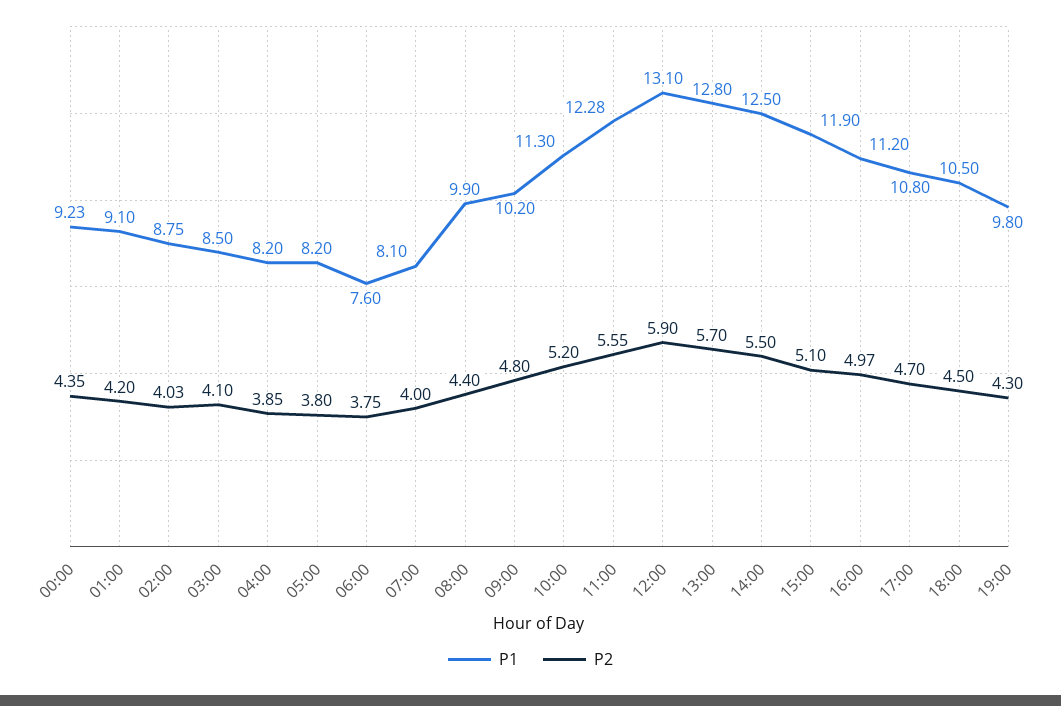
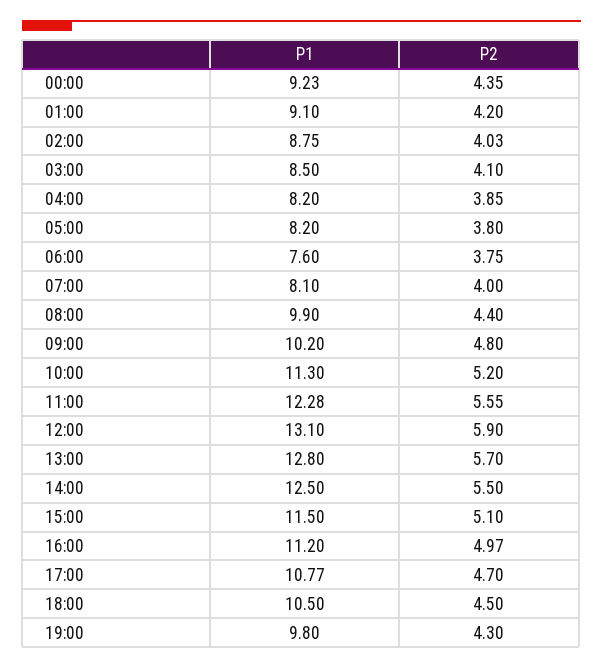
  {
    "P1": {
      "00:00": 9.23,
      "01:00": 9.1,
      "02:00": 8.75,
      "03:00": 8.5,
      "04:00": 8.2,
      "05:00": 8.2,
      "06:00": 7.6,
      "07:00": 8.1,
      "08:00": 9.9,
      "09:00": 10.2,
      "10:00": 11.3,
      "11:00": 12.28,
      "12:00": 13.1,
      "13:00": 12.8,
      "14:00": 12.5,
-     "15:00": 11.9,
+     "15:00": 11.5,
      "16:00": 11.2,
-     "17:00": 10.8,
+     "17:00": 10.77,
      "18:00": 10.5,
      "19:00": 9.8
    },
    "P2": {
      "00:00": 4.35,
      "01:00": 4.2,
      "02:00": 4.03,
      "03:00": 4.1,
      "04:00": 3.85,
      "05:00": 3.8,
      "06:00": 3.75,
      "07:00": 4,
      "08:00": 4.4,
      "09:00": 4.8,
      "10:00": 5.2,
      "11:00": 5.55,
      "12:00": 5.9,
      "13:00": 5.7,
      "14:00": 5.5,
      "15:00": 5.1,
      "16:00": 4.97,
      "17:00": 4.7,
      "18:00": 4.5,
      "19:00": 4.3
    }
  }

